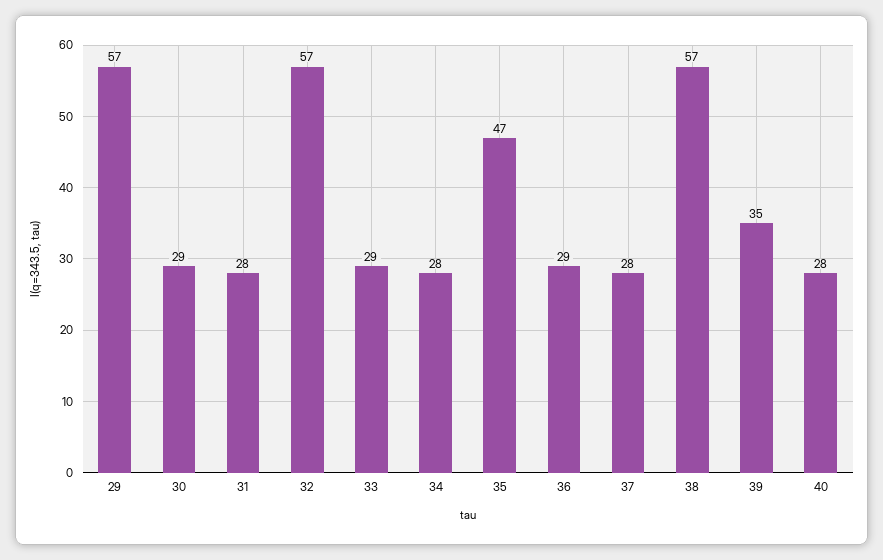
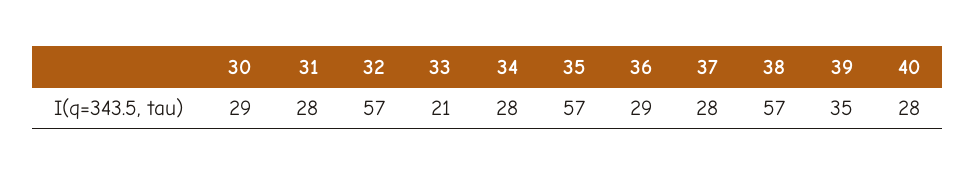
  {
-   "29": 57,
    "30": 29,
    "31": 28,
    "32": 57,
-   "33": 29,
+   "33": 21,
    "34": 28,
-   "35": 47,
+   "35": 57,
    "36": 29,
    "37": 28,
    "38": 57,
    "39": 35,
    "40": 28
  }

